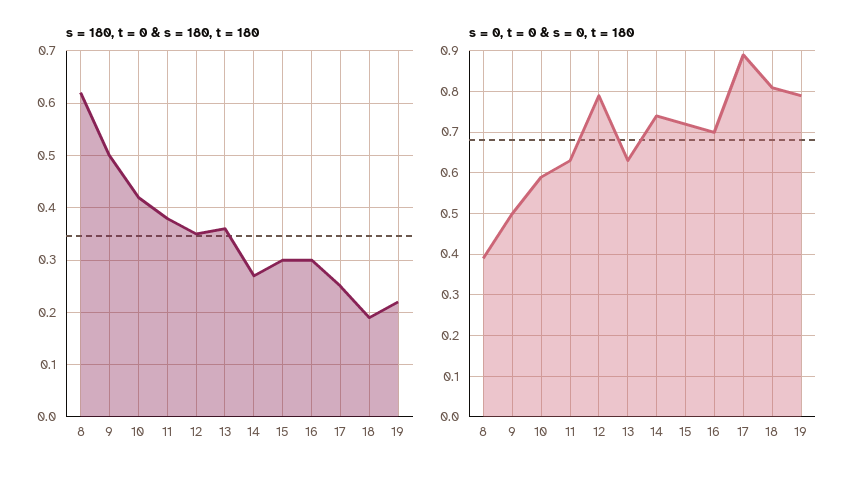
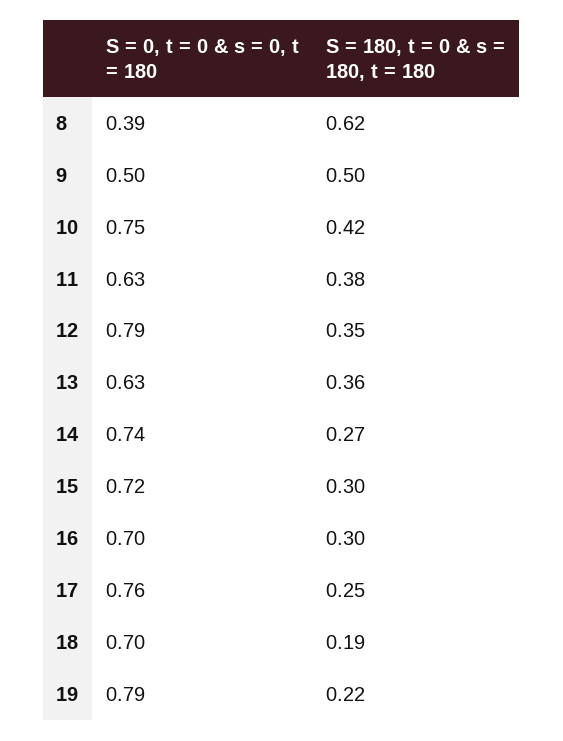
  {
    "s = 180, t = 0 & s = 180, t = 180": {
      "8": 0.62,
      "9": 0.5,
      "10": 0.42,
      "11": 0.38,
      "12": 0.35,
      "13": 0.36,
      "14": 0.27,
      "15": 0.3,
      "16": 0.3,
      "17": 0.25,
      "18": 0.19,
      "19": 0.22
    },
    "s = 0, t = 0 & s = 0, t = 180": {
      "8": 0.39,
      "9": 0.5,
-     "10": 0.6,
+     "10": 0.75,
      "11": 0.63,
      "12": 0.79,
      "13": 0.63,
      "14": 0.74,
      "15": 0.72,
      "16": 0.7,
-     "17": 0.9,
+     "17": 0.76,
-     "18": 0.8,
+     "18": 0.7,
      "19": 0.79
    }
  }

